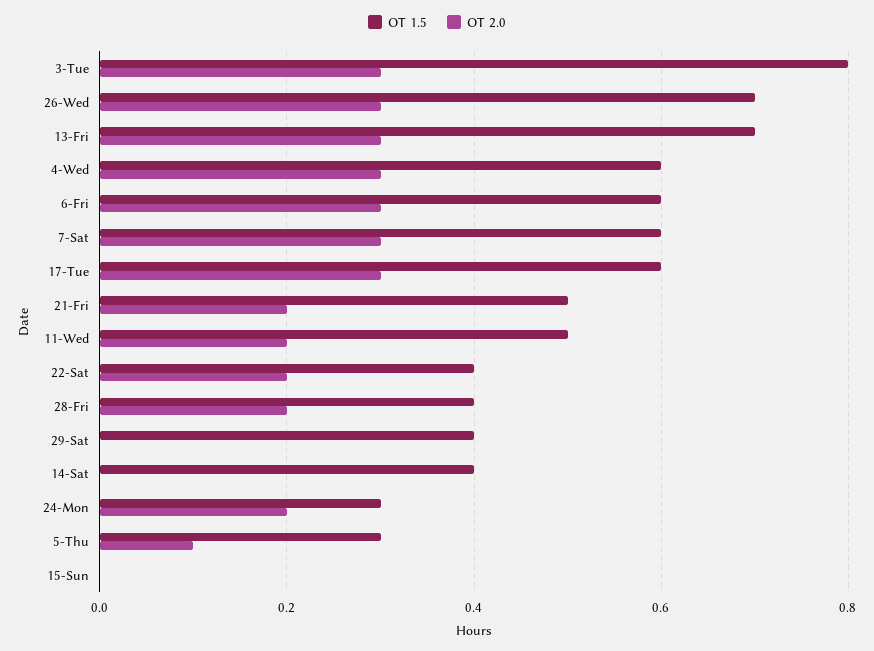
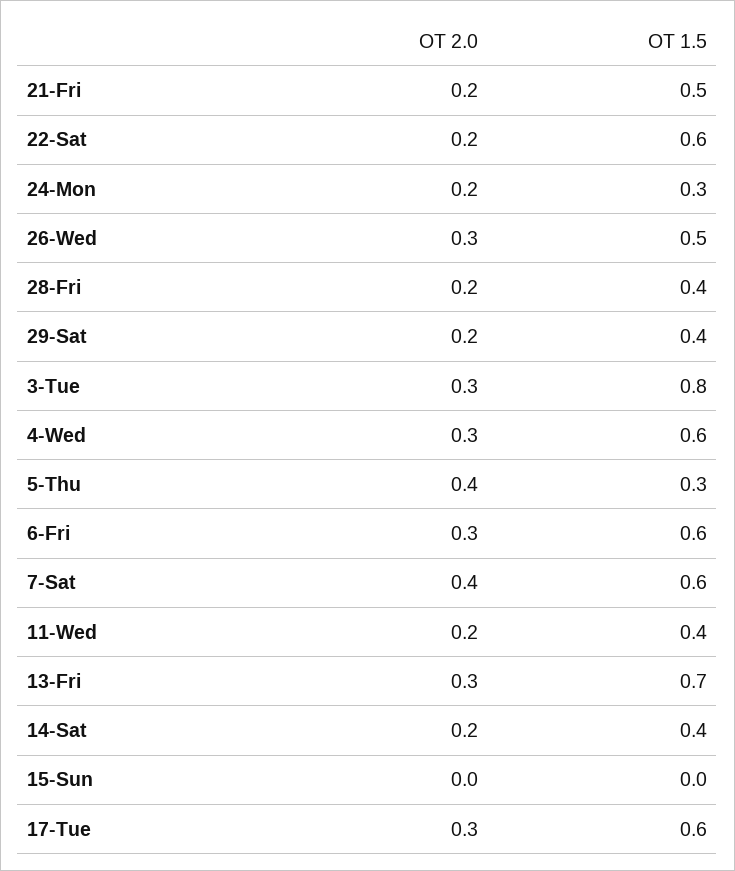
  {
    "OT 1.5": {
      "3-Tue": 0.8,
-     "26-Wed": 0.7,
+     "26-Wed": 0.5,
      "13-Fri": 0.7,
      "4-Wed": 0.6,
      "6-Fri": 0.6,
      "7-Sat": 0.6,
      "17-Tue": 0.6,
      "21-Fri": 0.5,
-     "11-Wed": 0.5,
+     "11-Wed": 0.4,
-     "22-Sat": 0.4,
+     "22-Sat": 0.6,
      "28-Fri": 0.4,
      "29-Sat": 0.4,
      "14-Sat": 0.4,
      "24-Mon": 0.3,
      "5-Thu": 0.3,
      "15-Sun": 0
    },
    "OT 2.0": {
      "3-Tue": 0.3,
      "26-Wed": 0.3,
      "13-Fri": 0.3,
      "4-Wed": 0.3,
      "6-Fri": 0.3,
-     "7-Sat": 0.3,
+     "7-Sat": 0.4,
      "17-Tue": 0.3,
      "21-Fri": 0.2,
      "11-Wed": 0.2,
      "22-Sat": 0.2,
      "28-Fri": 0.2,
-     "29-Sat": 0,
+     "29-Sat": 0.2,
-     "14-Sat": 0,
+     "14-Sat": 0.2,
      "24-Mon": 0.2,
-     "5-Thu": 0.1,
+     "5-Thu": 0.4,
      "15-Sun": 0
    }
  }

